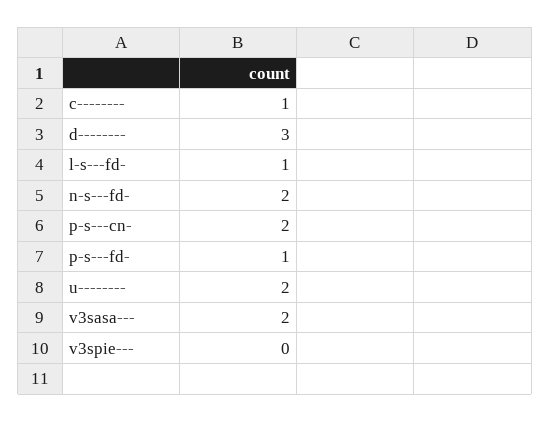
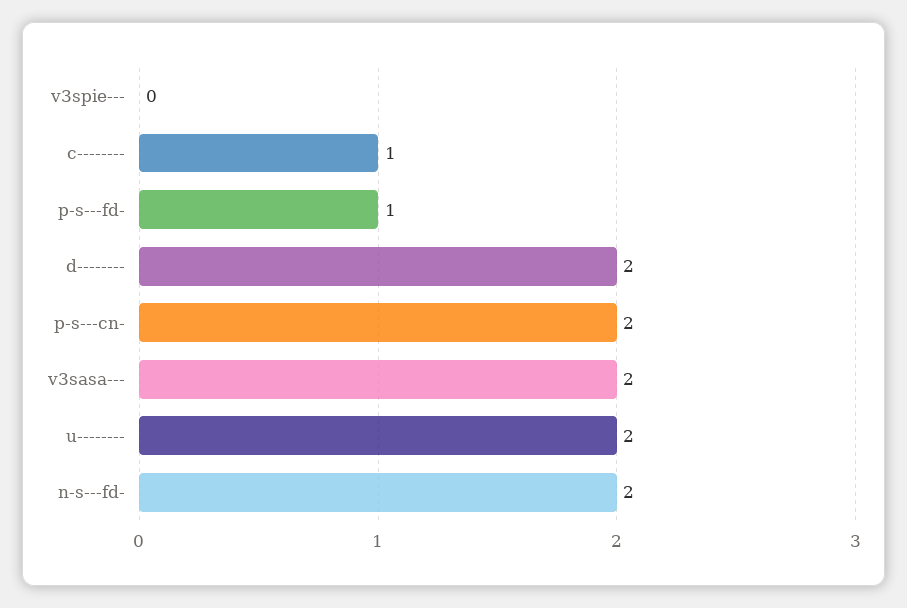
  {
    "c--------": 1,
-   "d--------": 3,
+   "d--------": 2,
-   "l-s---fd-": 1,
    "n-s---fd-": 2,
    "p-s---cn-": 2,
    "p-s---fd-": 1,
    "u--------": 2,
    "v3sasa---": 2,
    "v3spie---": 0
  }

